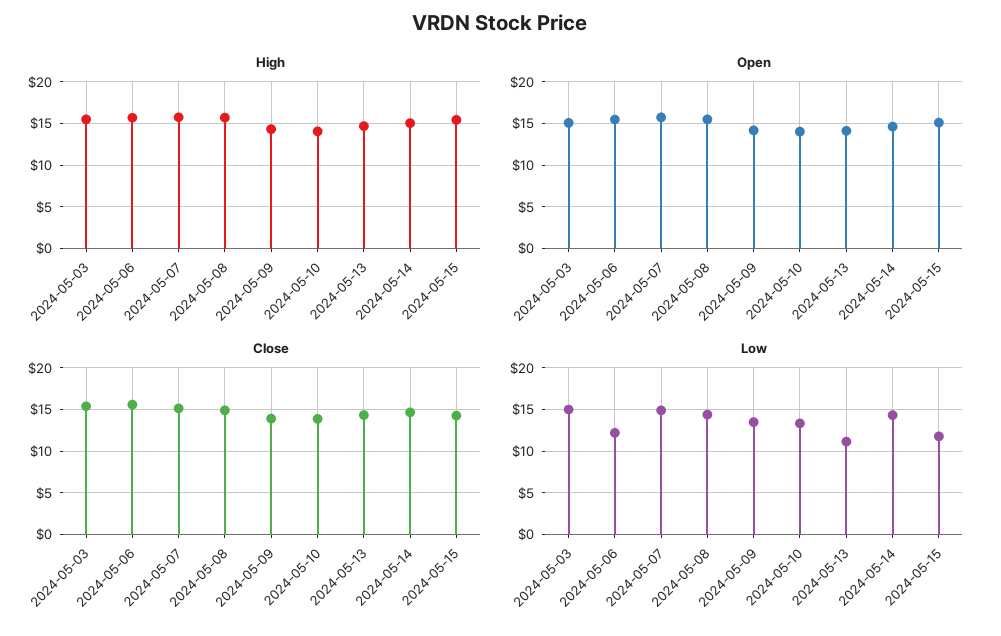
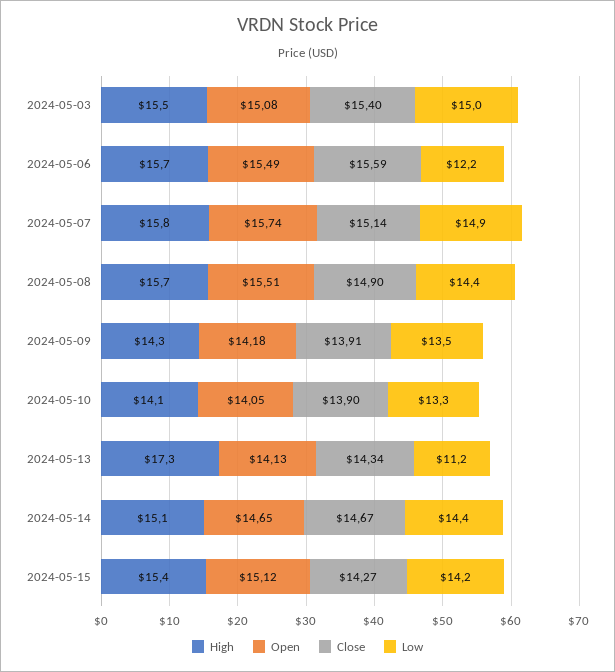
  {
    "High": {
      "2024-05-03": 15.5,
      "2024-05-06": 15.7,
      "2024-05-07": 15.8,
      "2024-05-08": 15.7,
      "2024-05-09": 14.3,
      "2024-05-10": 14.1,
-     "2024-05-13": 15,
+     "2024-05-13": 17.3,
      "2024-05-14": 15.1,
      "2024-05-15": 15.4
    },
    "Open": {
      "2024-05-03": 15.08,
      "2024-05-06": 15.49,
      "2024-05-07": 15.74,
      "2024-05-08": 15.51,
      "2024-05-09": 14.18,
      "2024-05-10": 14.05,
      "2024-05-13": 14.13,
      "2024-05-14": 14.65,
      "2024-05-15": 15.12
    },
    "Close": {
      "2024-05-03": 15.4,
      "2024-05-06": 15.59,
      "2024-05-07": 15.14,
      "2024-05-08": 14.9,
      "2024-05-09": 13.91,
      "2024-05-10": 13.9,
      "2024-05-13": 14.34,
      "2024-05-14": 14.67,
      "2024-05-15": 14.27
    },
    "Low": {
      "2024-05-03": 15,
      "2024-05-06": 12.2,
      "2024-05-07": 14.9,
      "2024-05-08": 14.4,
      "2024-05-09": 13.5,
      "2024-05-10": 13.3,
      "2024-05-13": 11.2,
      "2024-05-14": 14.4,
-     "2024-05-15": 12
+     "2024-05-15": 14.2
    }
  }

